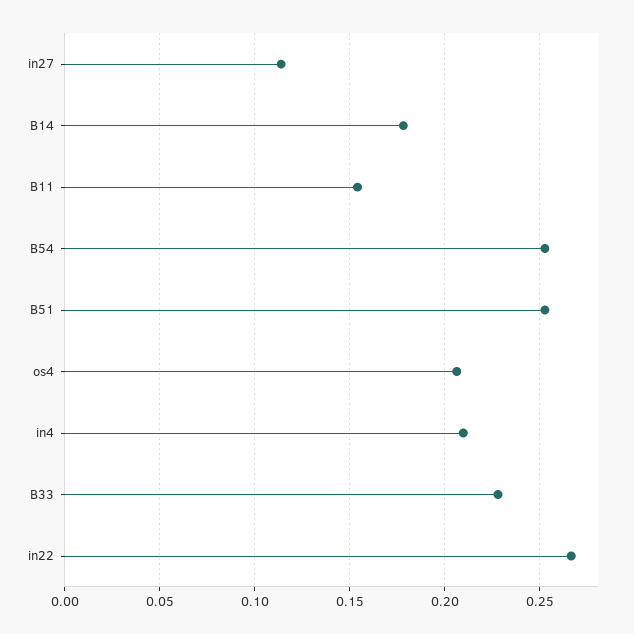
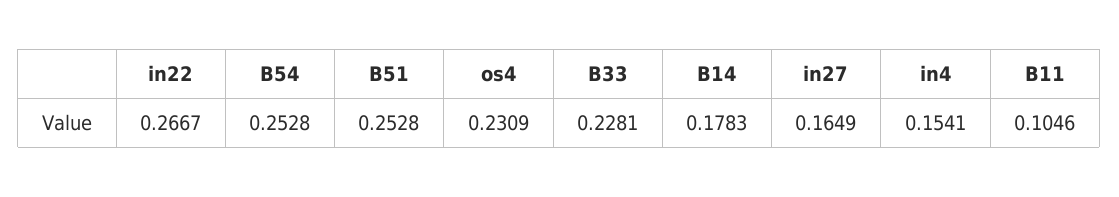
  {
-   "in27": 0.115,
+   "in27": 0.1649,
    "B14": 0.1783,
-   "B11": 0.155,
+   "B11": 0.1046,
    "B54": 0.2528,
    "B51": 0.2528,
-   "os4": 0.205,
+   "os4": 0.2309,
-   "in4": 0.21,
+   "in4": 0.1541,
    "B33": 0.2281,
    "in22": 0.2667
  }

